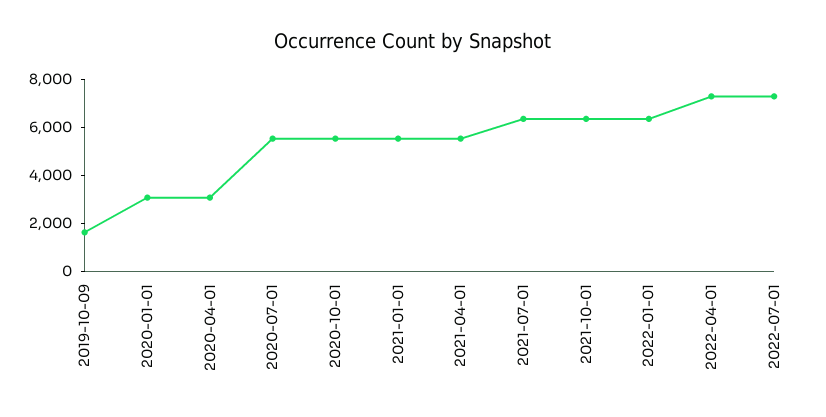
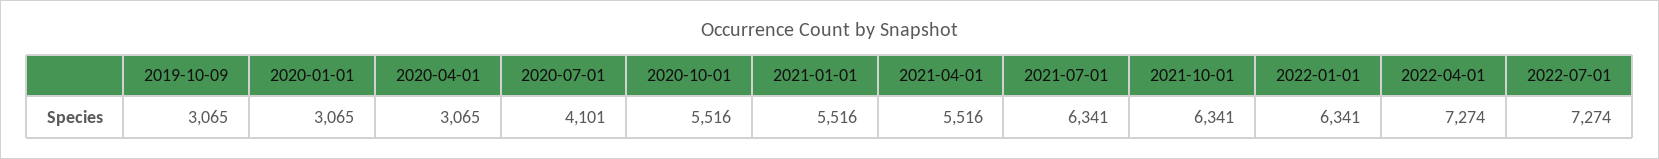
  {
-   "2019-10-09": 1500,
+   "2019-10-09": 3065,
    "2020-01-01": 3065,
    "2020-04-01": 3065,
-   "2020-07-01": 5500,
+   "2020-07-01": 4101,
    "2020-10-01": 5516,
    "2021-01-01": 5516,
    "2021-04-01": 5516,
    "2021-07-01": 6341,
    "2021-10-01": 6341,
    "2022-01-01": 6341,
    "2022-04-01": 7274,
    "2022-07-01": 7274
  }

